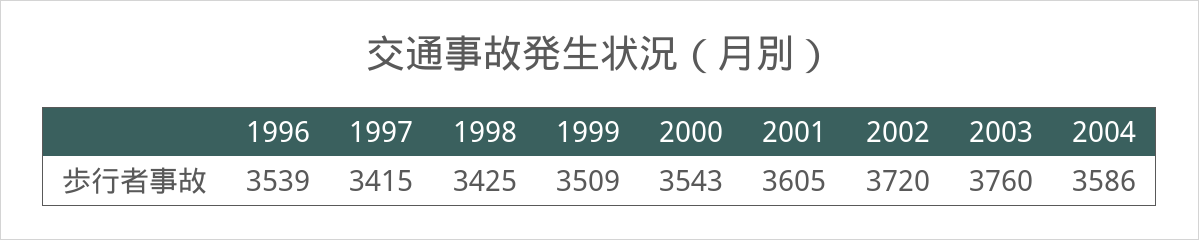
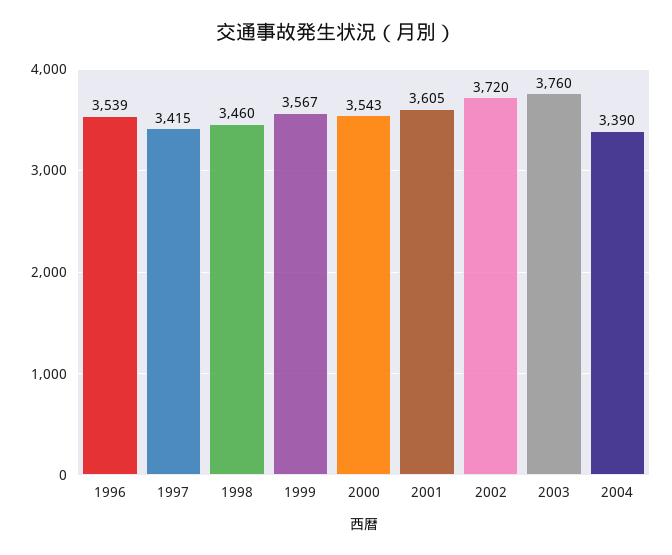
  {
    "1996": 3539,
    "1997": 3415,
-   "1998": 3425,
+   "1998": 3460,
-   "1999": 3509,
+   "1999": 3567,
    "2000": 3543,
    "2001": 3605,
    "2002": 3720,
    "2003": 3760,
-   "2004": 3586
+   "2004": 3390
  }

